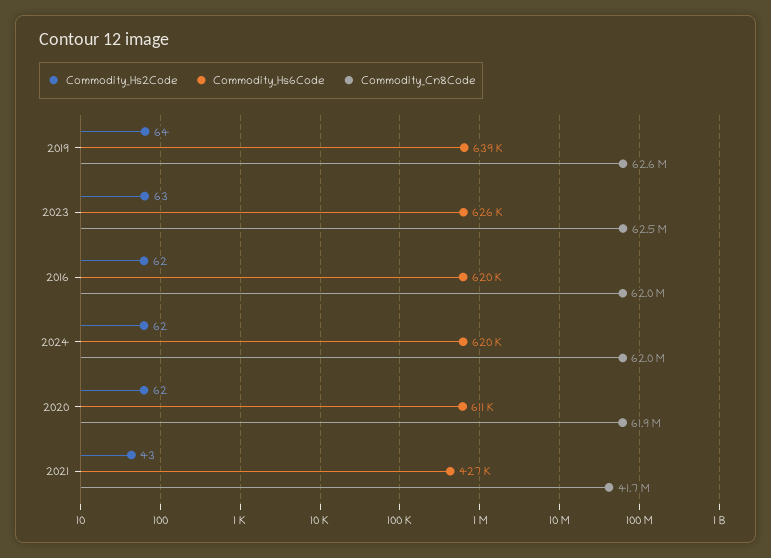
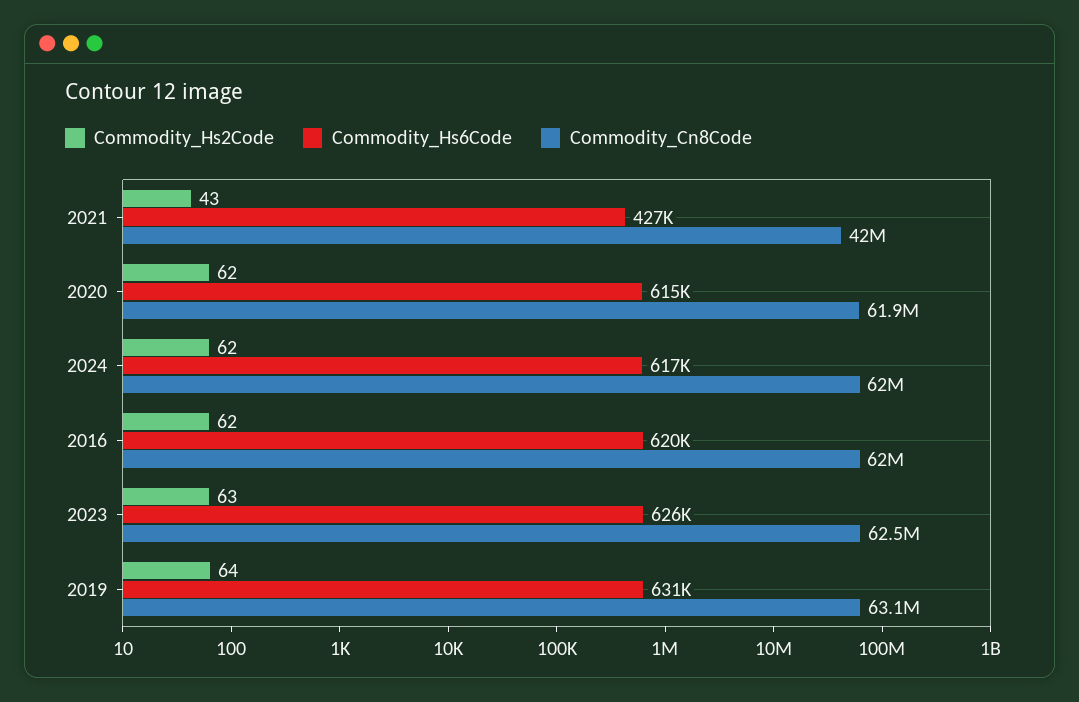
  {
    "Commodity_Hs2Code": {
      "2019": 64,
      "2023": 63,
      "2016": 62,
      "2024": 62,
      "2020": 62,
      "2021": 43
    },
    "Commodity_Hs6Code": {
-     "2019": 639000,
+     "2019": 631000,
      "2023": 626000,
      "2016": 620000,
-     "2024": 620000,
+     "2024": 617000,
-     "2020": 611000,
+     "2020": 615000,
      "2021": 427000
    },
    "Commodity_Cn8Code": {
-     "2019": 62600000,
+     "2019": 63100000,
      "2023": 62500000,
      "2016": 62000000,
      "2024": 62000000,
      "2020": 61900000,
-     "2021": 41700000
+     "2021": 42000000
    }
  }

